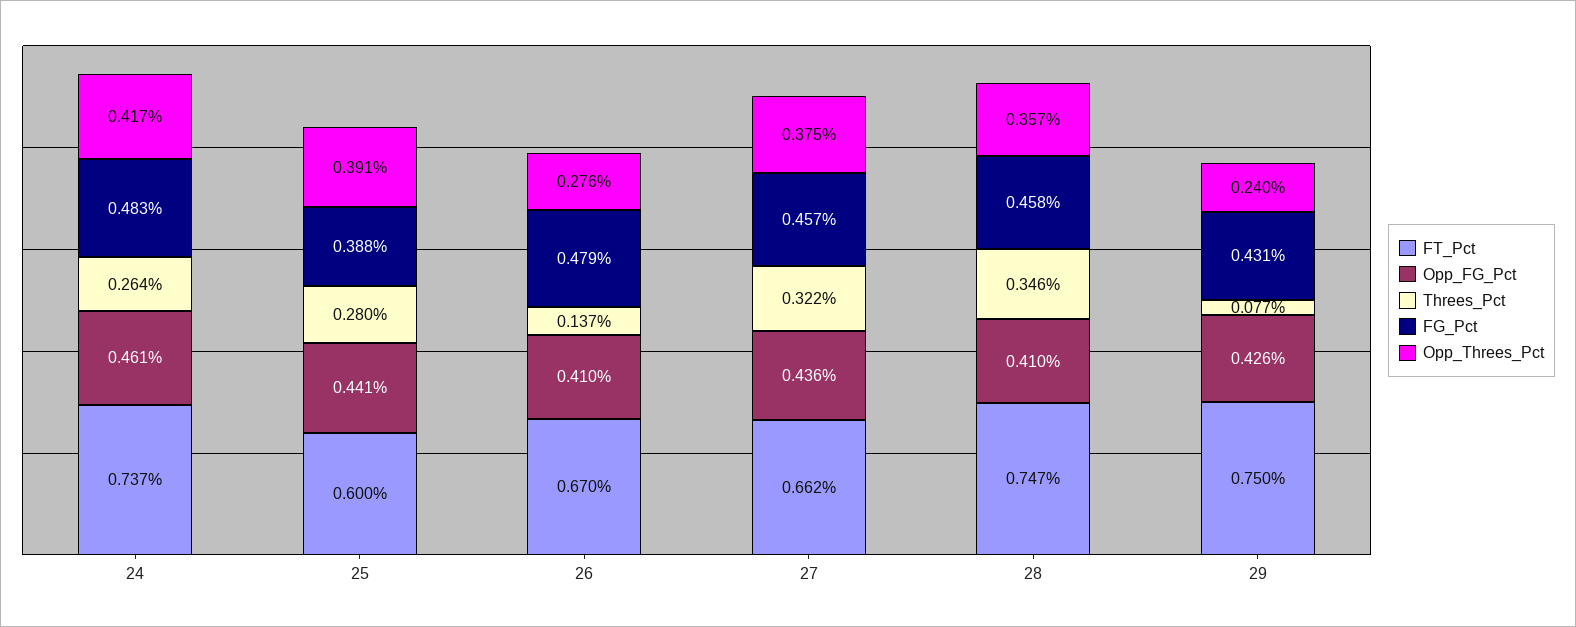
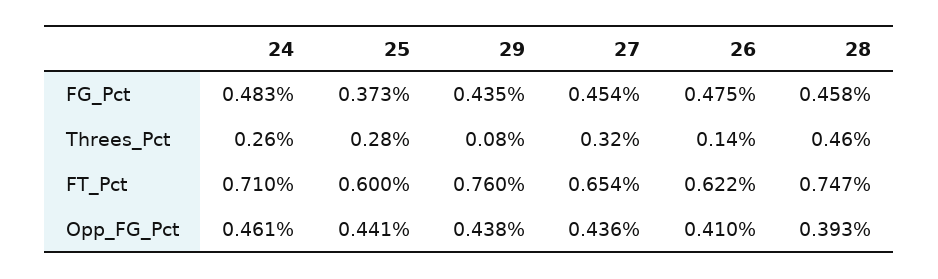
  {
    "FT_Pct": {
-     "24": 0.737,
+     "24": 0.71,
      "25": 0.6,
-     "26": 0.67,
+     "26": 0.622,
-     "27": 0.662,
+     "27": 0.654,
      "28": 0.747,
-     "29": 0.75
+     "29": 0.76
    },
    "Opp_FG_Pct": {
      "24": 0.461,
      "25": 0.441,
      "26": 0.41,
      "27": 0.436,
-     "28": 0.41,
+     "28": 0.393,
-     "29": 0.426
+     "29": 0.438
    },
    "Threes_Pct": {
      "24": 0.264,
      "25": 0.28,
      "26": 0.137,
      "27": 0.322,
-     "28": 0.346,
+     "28": 0.46,
      "29": 0.077
    },
    "FG_Pct": {
      "24": 0.483,
-     "25": 0.388,
+     "25": 0.373,
-     "26": 0.479,
+     "26": 0.475,
-     "27": 0.457,
+     "27": 0.454,
      "28": 0.458,
-     "29": 0.431
+     "29": 0.435
-   },
+   }
-   "Opp_Threes_Pct": {
-     "24": 0.417,
-     "25": 0.391,
-     "26": 0.276,
-     "27": 0.375,
-     "28": 0.357,
-     "29": 0.24
-   }
  }

